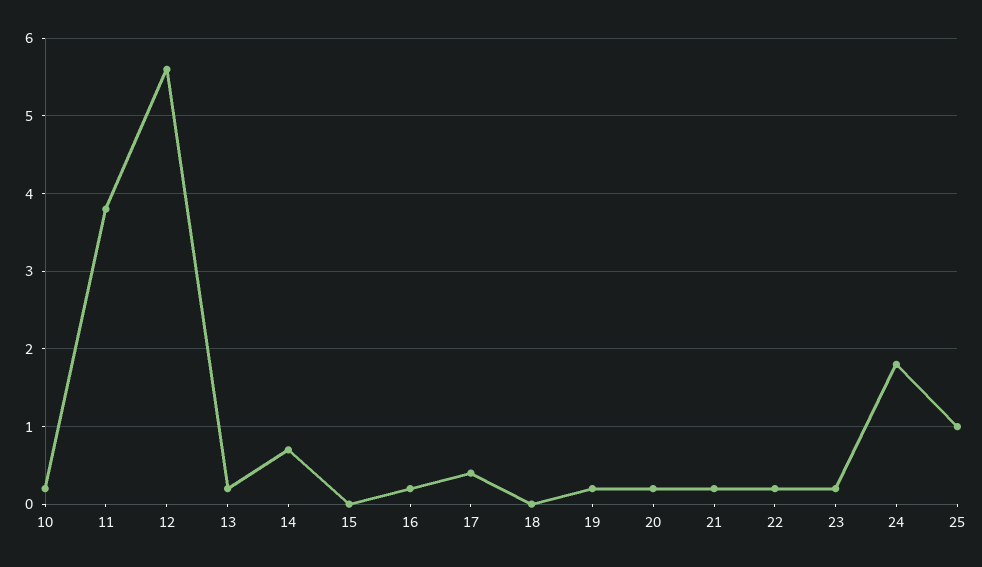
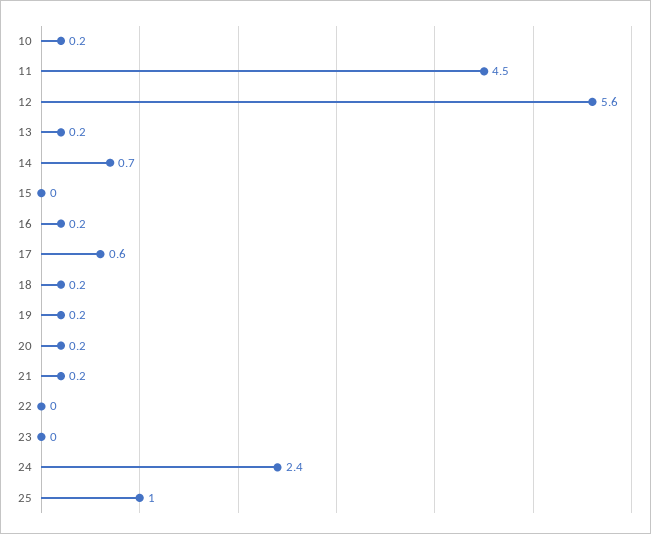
  {
    "10": 0.2,
-   "11": 3.8,
+   "11": 4.5,
    "12": 5.6,
    "13": 0.2,
    "14": 0.7,
    "15": 0,
    "16": 0.2,
-   "17": 0.4,
+   "17": 0.6,
-   "18": 0,
+   "18": 0.2,
    "19": 0.2,
    "20": 0.2,
    "21": 0.2,
-   "22": 0.2,
+   "22": 0,
-   "23": 0.2,
+   "23": 0,
-   "24": 1.8,
+   "24": 2.4,
    "25": 1
  }

